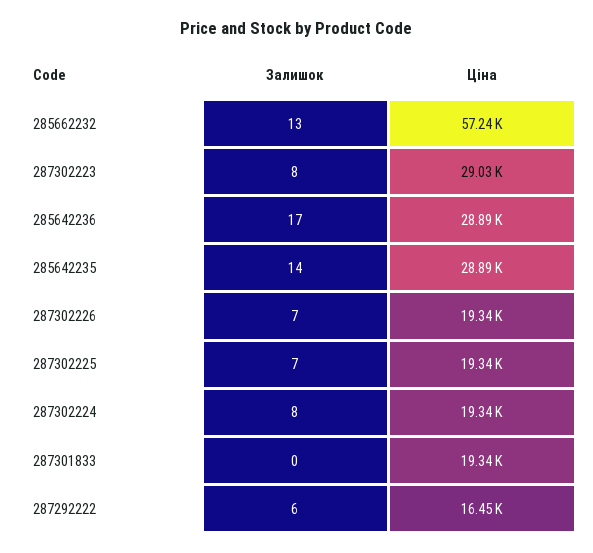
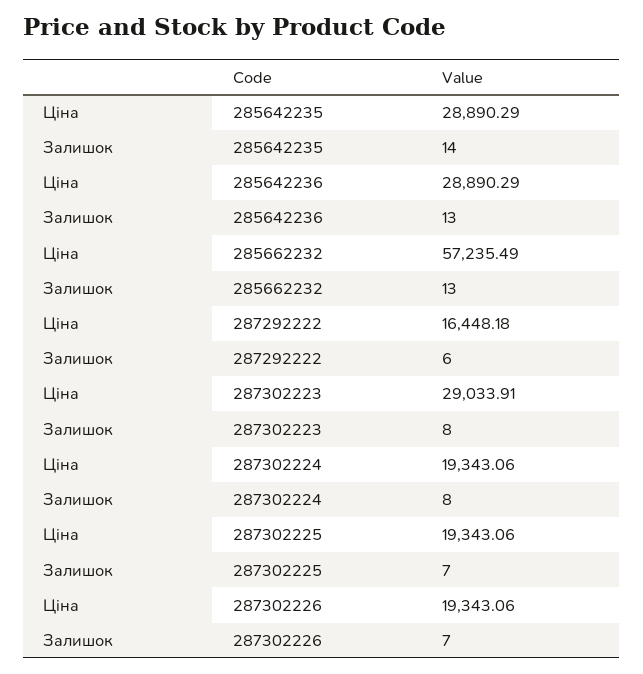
  {
    "Залишок": {
      "285662232": 13,
      "287302223": 8,
-     "285642236": 17,
+     "285642236": 13,
      "285642235": 14,
      "287302226": 7,
      "287302225": 7,
      "287302224": 8,
-     "287301833": 0,
      "287292222": 6
    },
    "Ціна": {
      "285662232": 57235.49,
      "287302223": 29033.91,
      "285642236": 28890.29,
      "285642235": 28890.29,
      "287302226": 19343.06,
      "287302225": 19343.06,
      "287302224": 19343.06,
-     "287301833": 19340,
      "287292222": 16448.18
    }
  }

